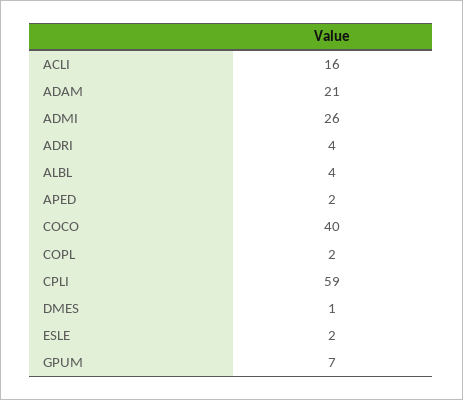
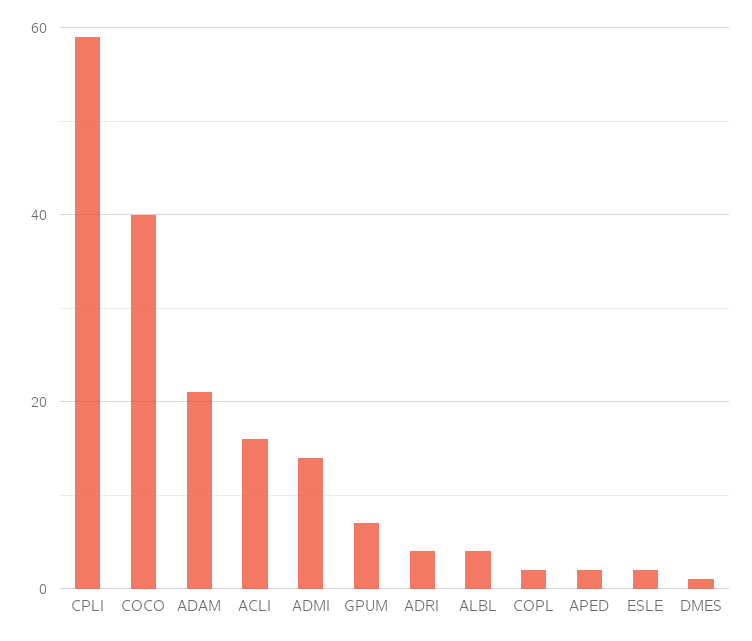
  {
    "ACLI": 16,
    "ADAM": 21,
-   "ADMI": 26,
+   "ADMI": 15,
    "ADRI": 4,
    "ALBL": 4,
    "APED": 2,
    "COCO": 40,
    "COPL": 2,
    "CPLI": 59,
    "DMES": 1,
    "ESLE": 2,
    "GPUM": 7
  }

